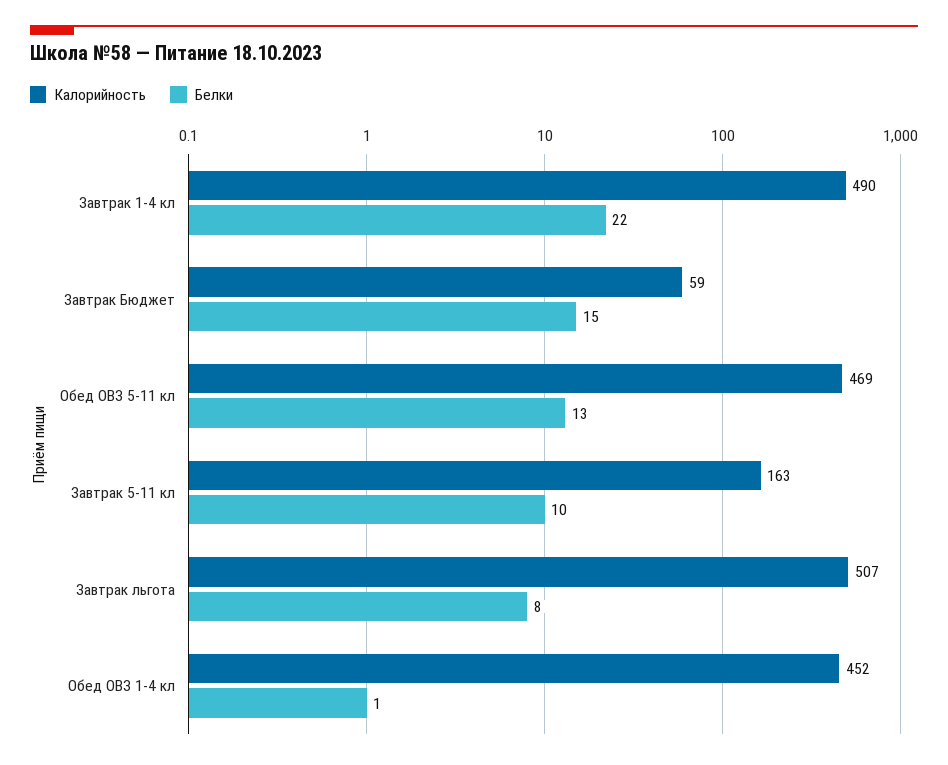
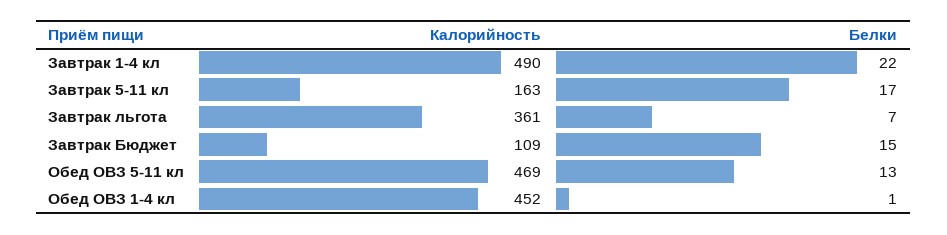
  {
    "Калорийность": {
      "Завтрак 1-4 кл": 490,
-     "Завтрак Бюджет": 59,
+     "Завтрак Бюджет": 109,
      "Обед ОВЗ 5-11 кл": 469,
      "Завтрак 5-11 кл": 163,
-     "Завтрак льгота": 507,
+     "Завтрак льгота": 361,
      "Обед ОВЗ 1-4 кл": 452
    },
    "Белки": {
      "Завтрак 1-4 кл": 22,
      "Завтрак Бюджет": 15,
      "Обед ОВЗ 5-11 кл": 13,
-     "Завтрак 5-11 кл": 10,
+     "Завтрак 5-11 кл": 17,
-     "Завтрак льгота": 8,
+     "Завтрак льгота": 7,
      "Обед ОВЗ 1-4 кл": 1
    }
  }

